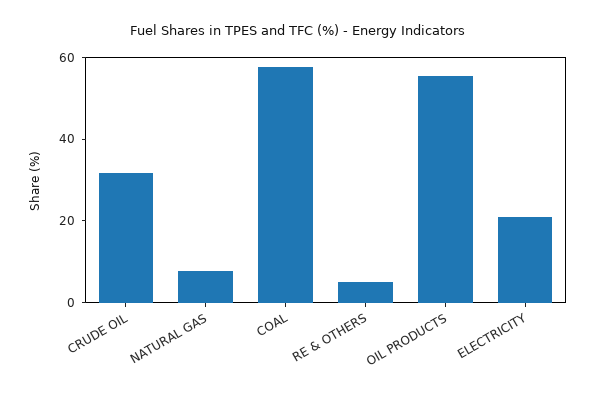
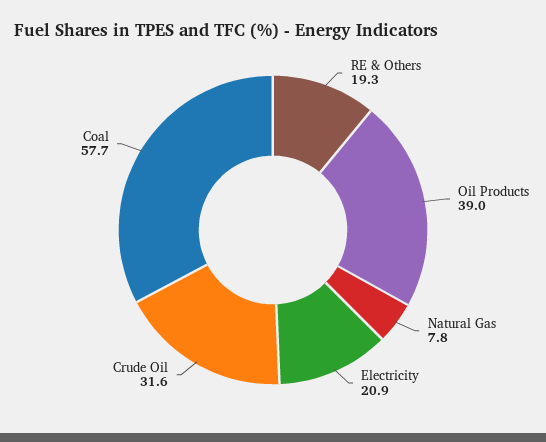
  {
    "CRUDE OIL": 31.6,
    "NATURAL GAS": 7.8,
    "COAL": 57.7,
-   "RE & OTHERS": 5,
+   "RE & OTHERS": 19.3,
-   "OIL PRODUCTS": 55,
+   "OIL PRODUCTS": 39,
    "ELECTRICITY": 20.9
  }

